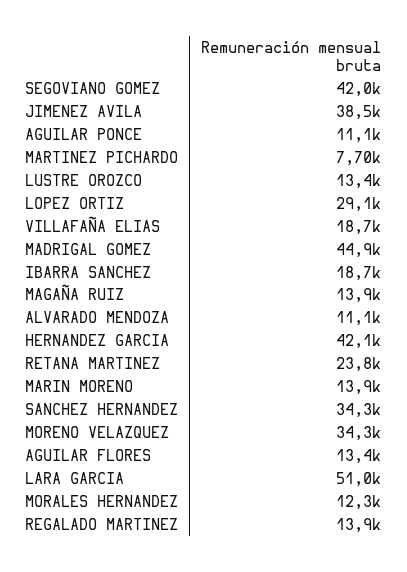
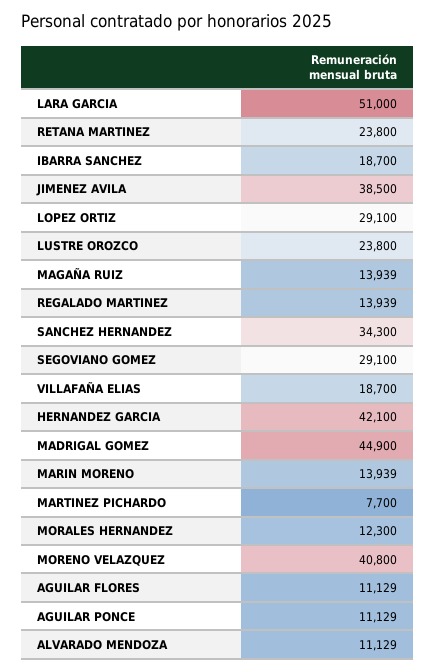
  {
-   "SEGOVIANO GOMEZ": 42000,
+   "SEGOVIANO GOMEZ": 29100,
    "JIMENEZ AVILA": 38500,
    "AGUILAR PONCE": 11129,
    "MARTINEZ PICHARDO": 7700,
-   "LUSTRE OROZCO": 13400,
+   "LUSTRE OROZCO": 23800,
    "LOPEZ ORTIZ": 29100,
    "VILLAFAÑA ELIAS": 18700,
    "MADRIGAL GOMEZ": 44900,
    "IBARRA SANCHEZ": 18700,
    "MAGAÑA RUIZ": 13939,
    "ALVARADO MENDOZA": 11129,
    "HERNANDEZ GARCIA": 42100,
    "RETANA MARTINEZ": 23800,
    "MARIN MORENO": 13939,
    "SANCHEZ HERNANDEZ": 34300,
-   "MORENO VELAZQUEZ": 34300,
+   "MORENO VELAZQUEZ": 40800,
-   "AGUILAR FLORES": 13400,
+   "AGUILAR FLORES": 11129,
    "LARA GARCIA": 51000,
    "MORALES HERNANDEZ": 12300,
    "REGALADO MARTINEZ": 13939
  }

